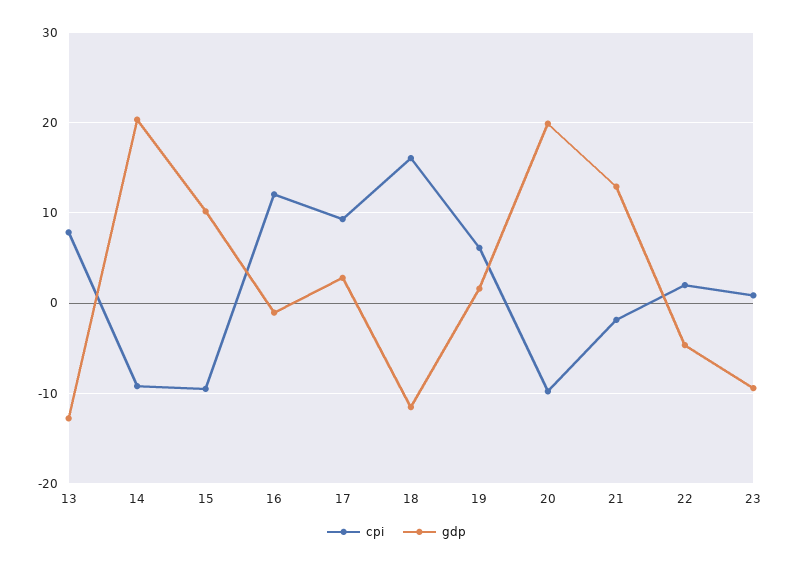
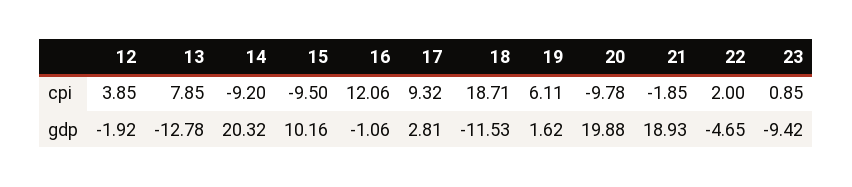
  {
    "cpi": {
      "13": 7.85,
      "14": -9.2,
      "15": -9.5,
      "16": 12.06,
      "17": 9.32,
-     "18": 16,
+     "18": 18.71,
      "19": 6.11,
      "20": -9.78,
      "21": -1.85,
      "22": 2,
-     "23": 0.85
+     "23": 0.85,
+     "12": 3.85
    },
    "gdp": {
      "13": -12.78,
      "14": 20.32,
      "15": 10.16,
      "16": -1.06,
      "17": 2.81,
      "18": -11.53,
      "19": 1.62,
      "20": 19.88,
-     "21": 13,
+     "21": 18.93,
      "22": -4.65,
-     "23": -9.42
+     "23": -9.42,
+     "12": -1.92
    }
  }

